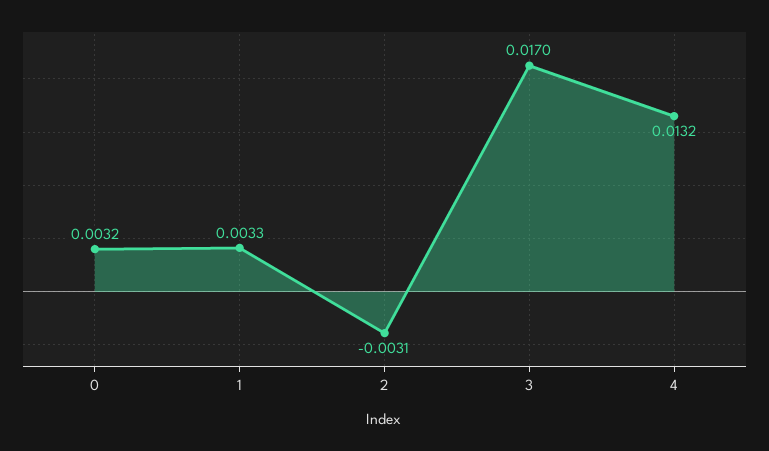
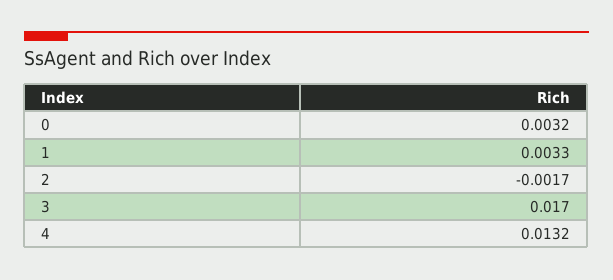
  {
    "0": 0.0032,
    "1": 0.0033,
-   "2": -0.0031,
+   "2": -0.0017,
    "3": 0.017,
    "4": 0.0132
  }

